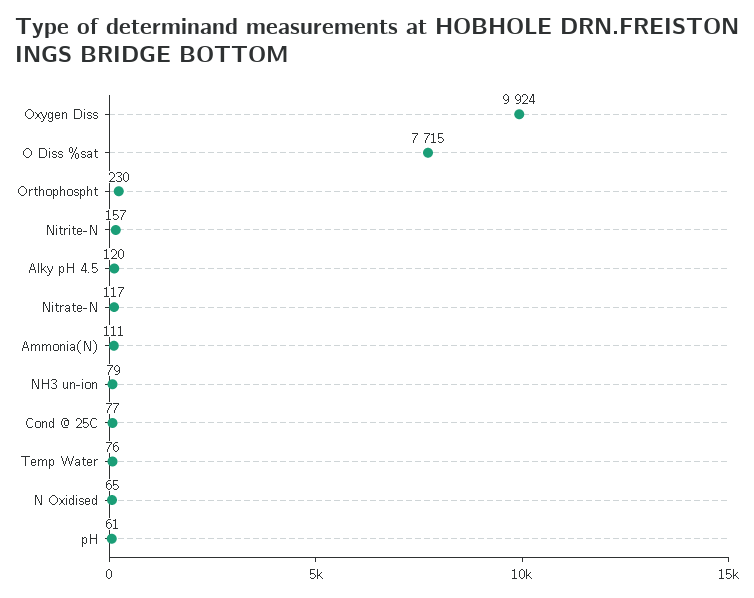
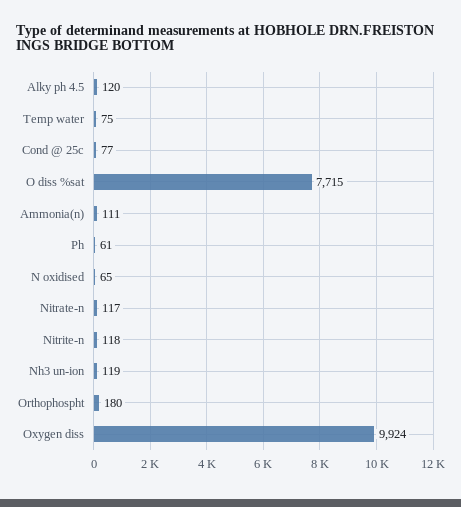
  {
    "Oxygen Diss": 9924,
    "O Diss %sat": 7715,
-   "Orthophospht": 230,
+   "Orthophospht": 180,
-   "Nitrite-N": 157,
+   "Nitrite-N": 118,
    "Alky pH 4.5": 120,
    "Nitrate-N": 117,
    "Ammonia(N)": 111,
-   "NH3 un-ion": 79,
+   "NH3 un-ion": 119,
    "Cond @ 25C": 77,
-   "Temp Water": 76,
+   "Temp Water": 75,
    "N Oxidised": 65,
    "pH": 61
  }

